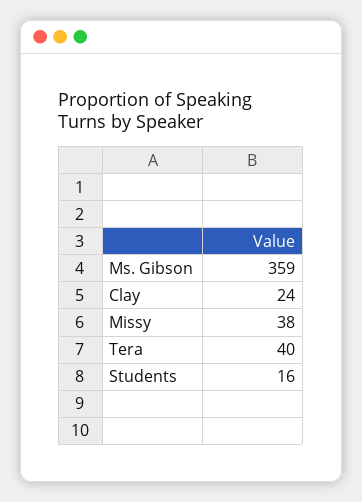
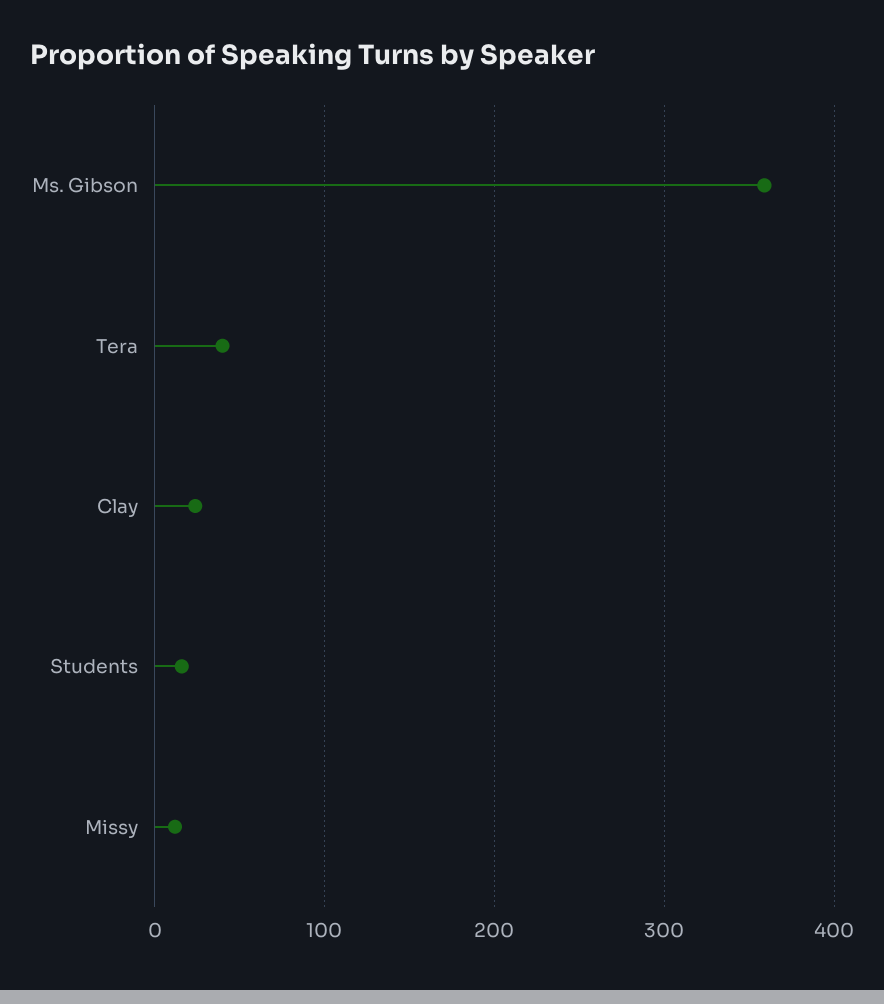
  {
    "Ms. Gibson": 359,
    "Clay": 24,
-   "Missy": 38,
+   "Missy": 10,
    "Tera": 40,
    "Students": 16
  }

